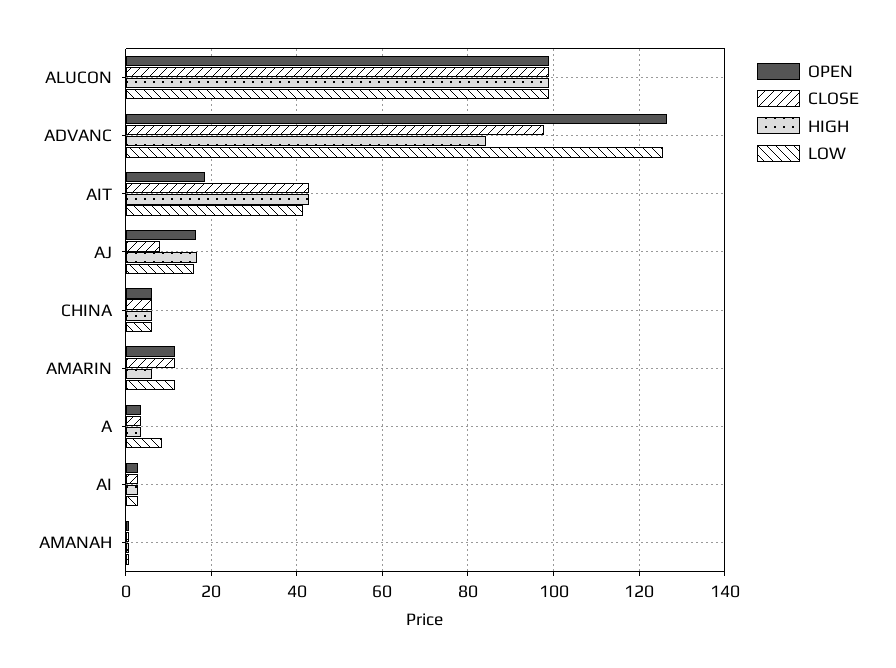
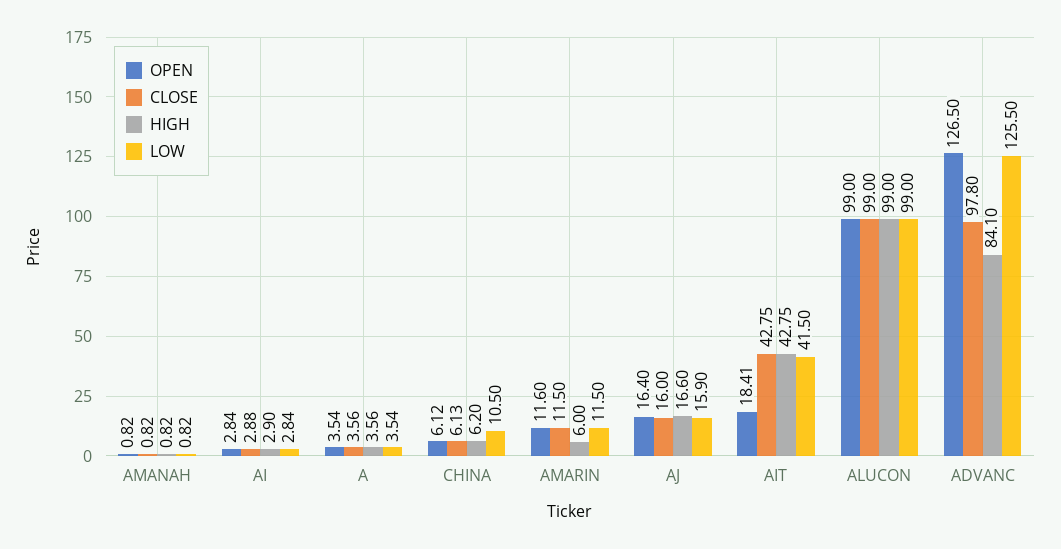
  {
    "OPEN": {
      "ALUCON": 99,
      "ADVANC": 126.5,
      "AIT": 18.41,
      "AJ": 16.4,
      "CHINA": 6.12,
      "AMARIN": 11.6,
      "A": 3.54,
      "AI": 2.84,
      "AMANAH": 0.82
    },
    "CLOSE": {
      "ALUCON": 99,
      "ADVANC": 97.8,
      "AIT": 42.75,
-     "AJ": 8,
+     "AJ": 16,
      "CHINA": 6.13,
      "AMARIN": 11.5,
      "A": 3.56,
      "AI": 2.88,
      "AMANAH": 0.82
    },
    "HIGH": {
      "ALUCON": 99,
      "ADVANC": 84.1,
      "AIT": 42.75,
      "AJ": 16.6,
      "CHINA": 6.2,
      "AMARIN": 6,
      "A": 3.56,
      "AI": 2.9,
      "AMANAH": 0.82
    },
    "LOW": {
      "ALUCON": 99,
      "ADVANC": 125.5,
      "AIT": 41.5,
      "AJ": 15.9,
-     "CHINA": 6,
+     "CHINA": 10.5,
      "AMARIN": 11.5,
-     "A": 8,
+     "A": 3.54,
      "AI": 2.84,
      "AMANAH": 0.82
    }
  }

